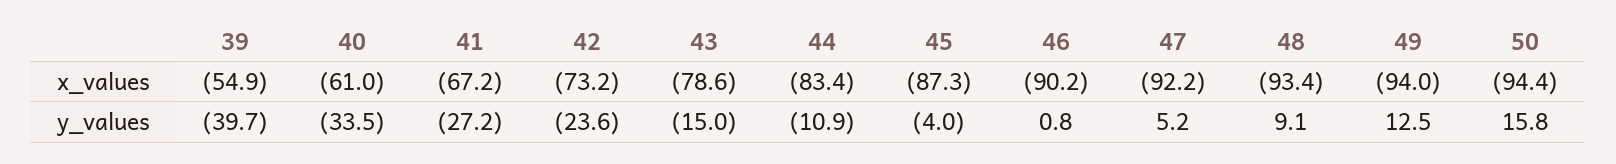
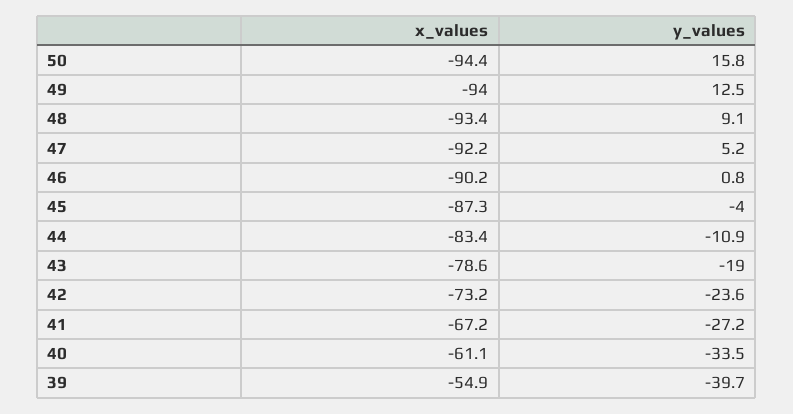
  {
    "39": {
      "x_values": -54.9,
      "y_values": -39.7
    },
    "40": {
-     "x_values": -61,
+     "x_values": -61.1,
      "y_values": -33.5
    },
    "41": {
      "x_values": -67.2,
      "y_values": -27.2
    },
    "42": {
      "x_values": -73.2,
      "y_values": -23.6
    },
    "43": {
      "x_values": -78.6,
-     "y_values": -15
+     "y_values": -19
    },
    "44": {
      "x_values": -83.4,
      "y_values": -10.9
    },
    "45": {
      "x_values": -87.3,
      "y_values": -4
    },
    "46": {
      "x_values": -90.2,
      "y_values": 0.8
    },
    "47": {
      "x_values": -92.2,
      "y_values": 5.2
    },
    "48": {
      "x_values": -93.4,
      "y_values": 9.1
    },
    "49": {
      "x_values": -94,
      "y_values": 12.5
    },
    "50": {
      "x_values": -94.4,
      "y_values": 15.8
    }
  }

